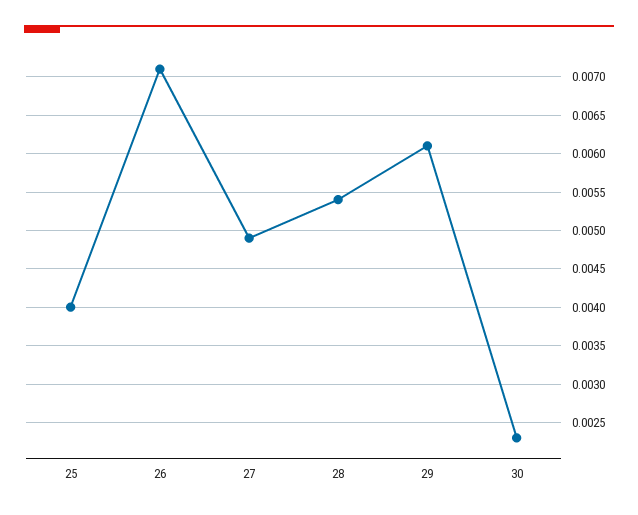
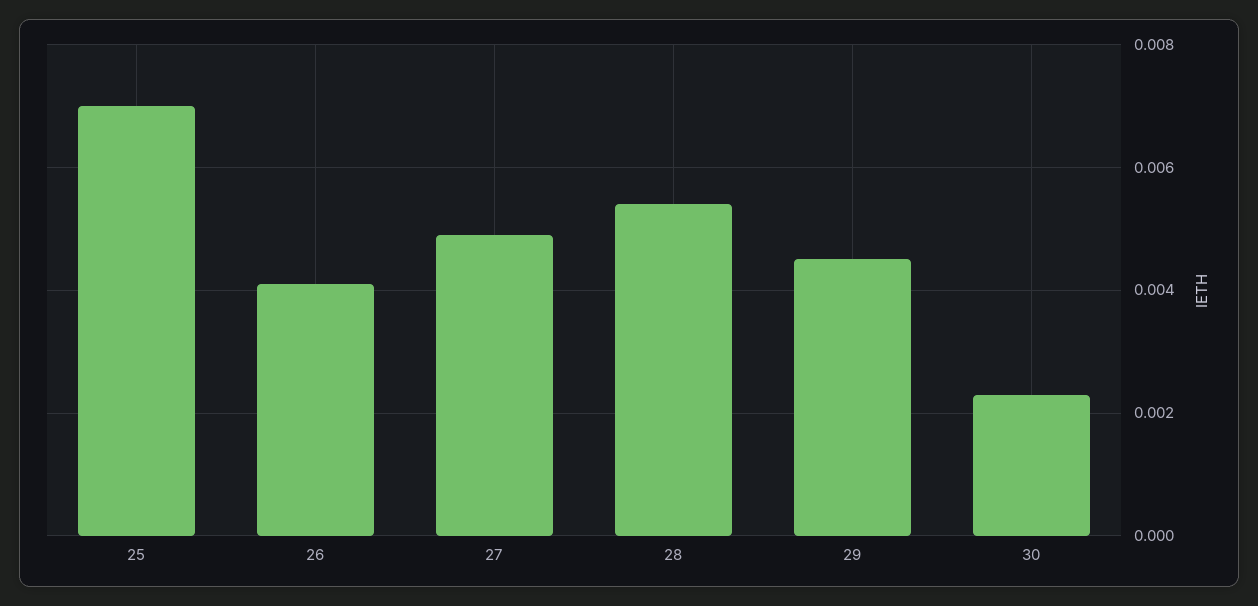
  {
-   "25": 0.004,
+   "25": 0.007,
-   "26": 0.0071,
+   "26": 0.004,
    "27": 0.0049,
    "28": 0.0054,
-   "29": 0.0061,
+   "29": 0.0045,
    "30": 0.0023
  }

